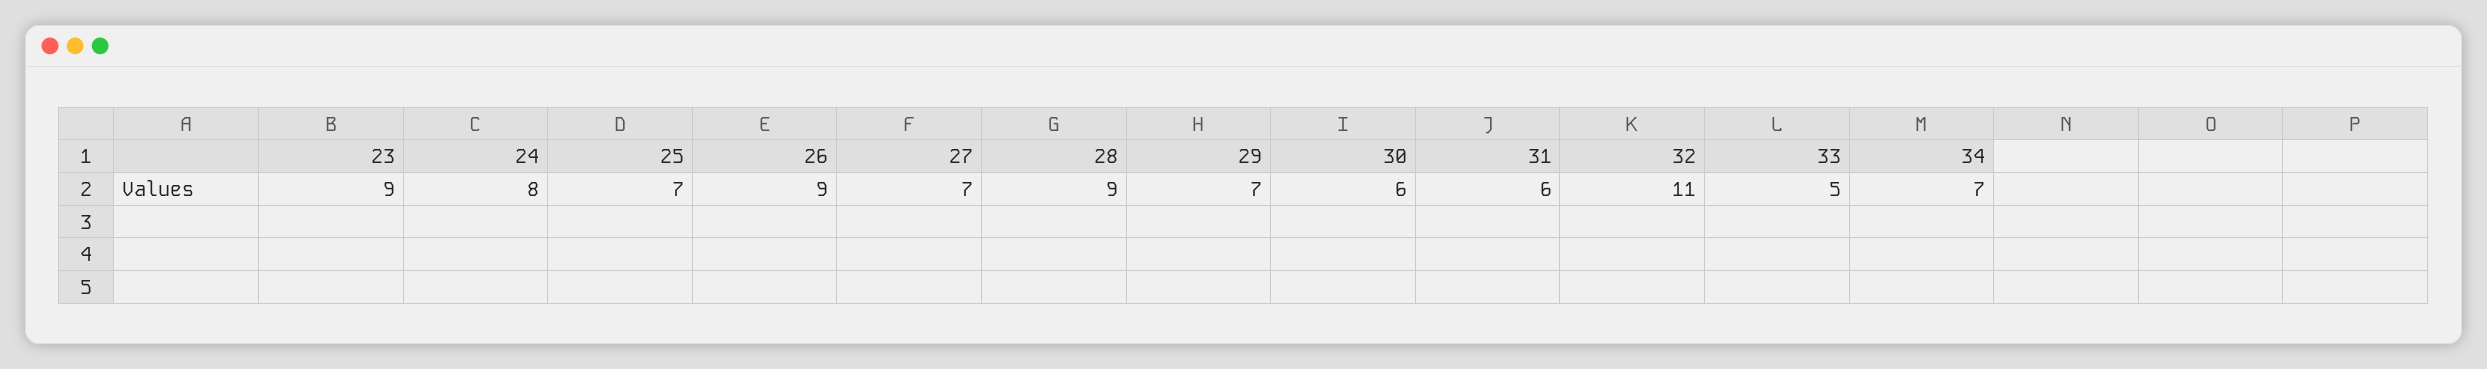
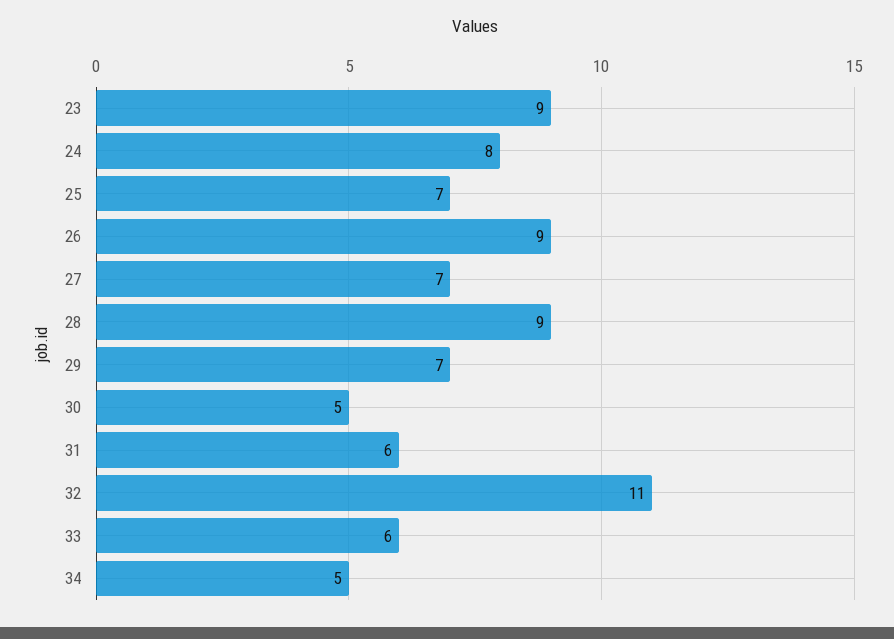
  {
    "23": 9,
    "24": 8,
    "25": 7,
    "26": 9,
    "27": 7,
    "28": 9,
    "29": 7,
-   "30": 6,
+   "30": 5,
    "31": 6,
    "32": 11,
-   "33": 5,
+   "33": 6,
-   "34": 7
+   "34": 5
  }

